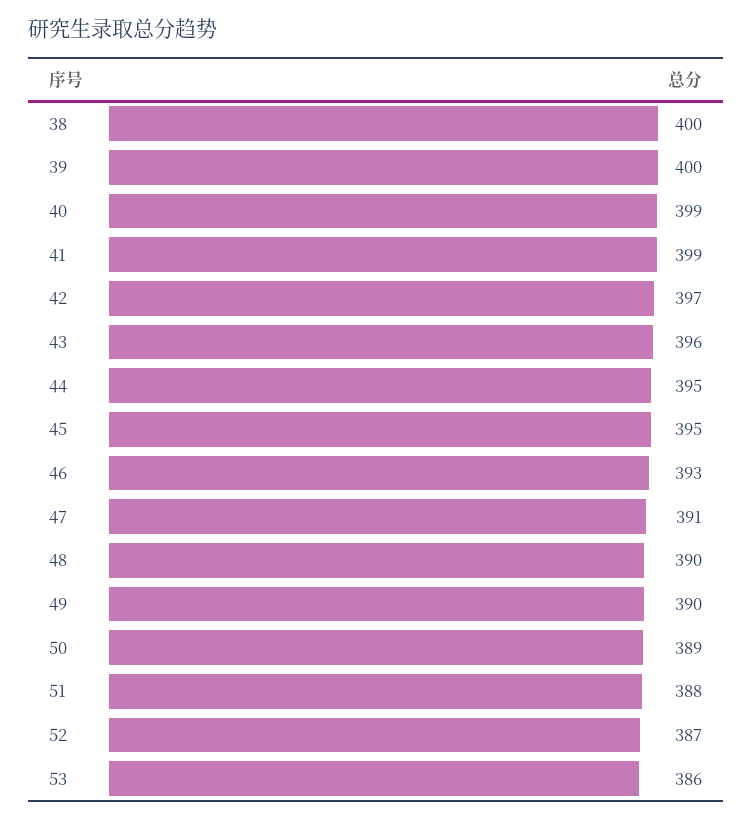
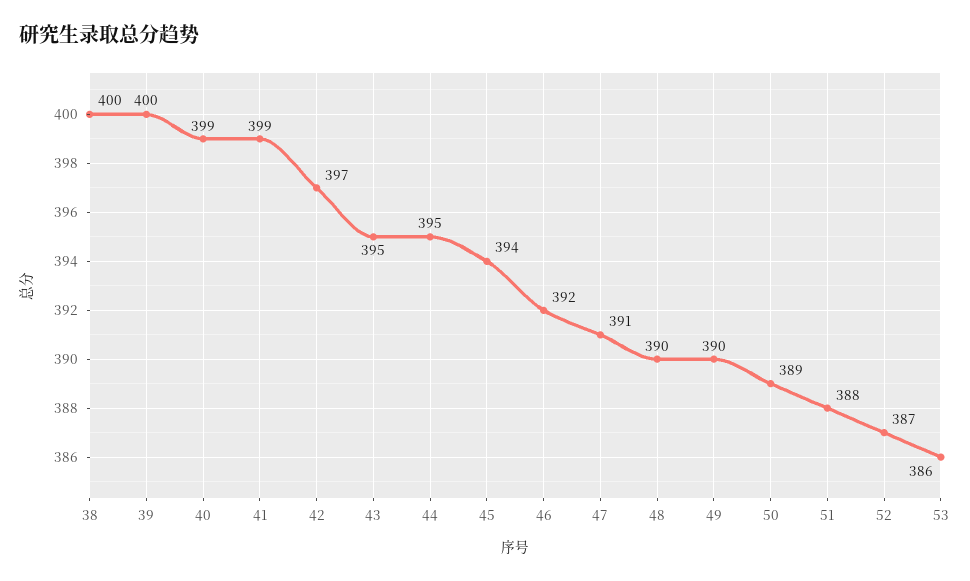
  {
    "38": 400,
    "39": 400,
    "40": 399,
    "41": 399,
    "42": 397,
-   "43": 396,
+   "43": 395,
    "44": 395,
-   "45": 395,
+   "45": 394,
-   "46": 393,
+   "46": 392,
    "47": 391,
    "48": 390,
    "49": 390,
    "50": 389,
    "51": 388,
    "52": 387,
    "53": 386
  }

